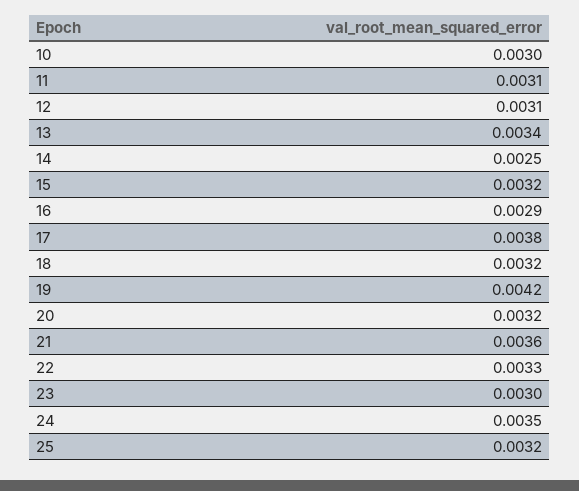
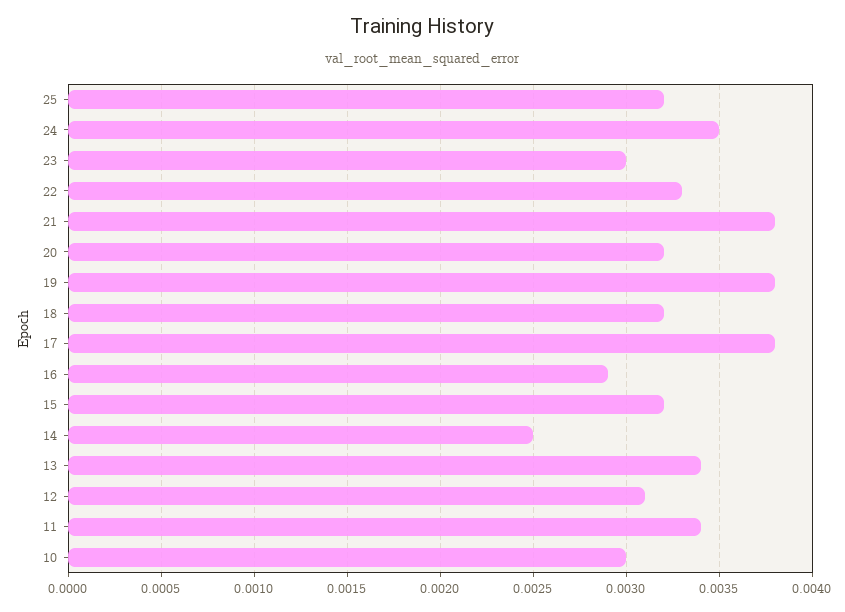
  {
    "10": 0.003,
-   "11": 0.0031,
+   "11": 0.0034,
    "12": 0.0031,
    "13": 0.0034,
    "14": 0.0025,
    "15": 0.0032,
    "16": 0.0029,
    "17": 0.0038,
    "18": 0.0032,
-   "19": 0.0042,
+   "19": 0.0038,
    "20": 0.0032,
-   "21": 0.0036,
+   "21": 0.0038,
    "22": 0.0033,
    "23": 0.003,
    "24": 0.0035,
    "25": 0.0032
  }

